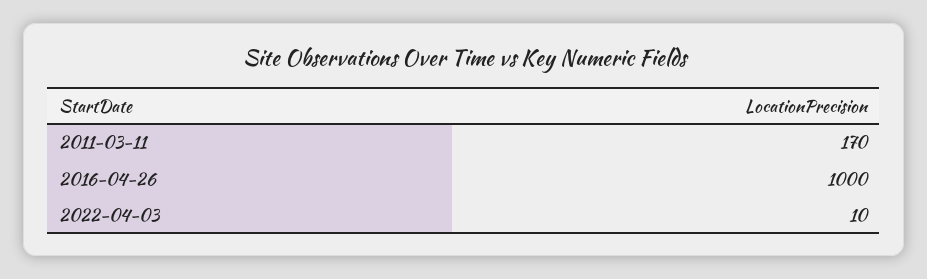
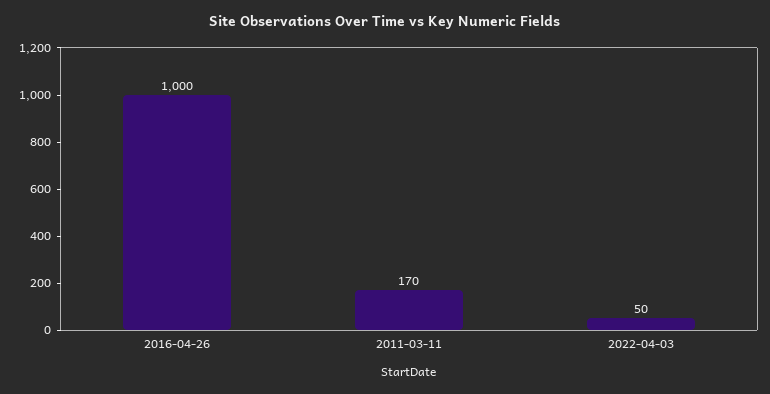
  {
    "2011-03-11": 170,
    "2016-04-26": 1000,
-   "2022-04-03": 10
+   "2022-04-03": 50
  }

